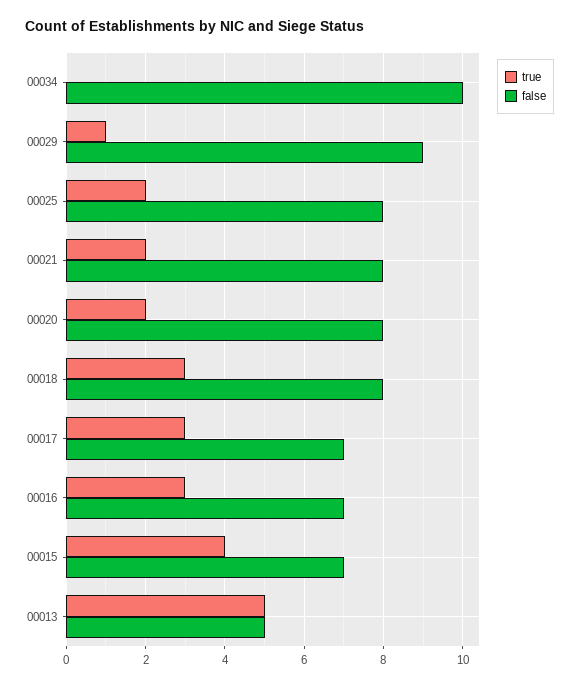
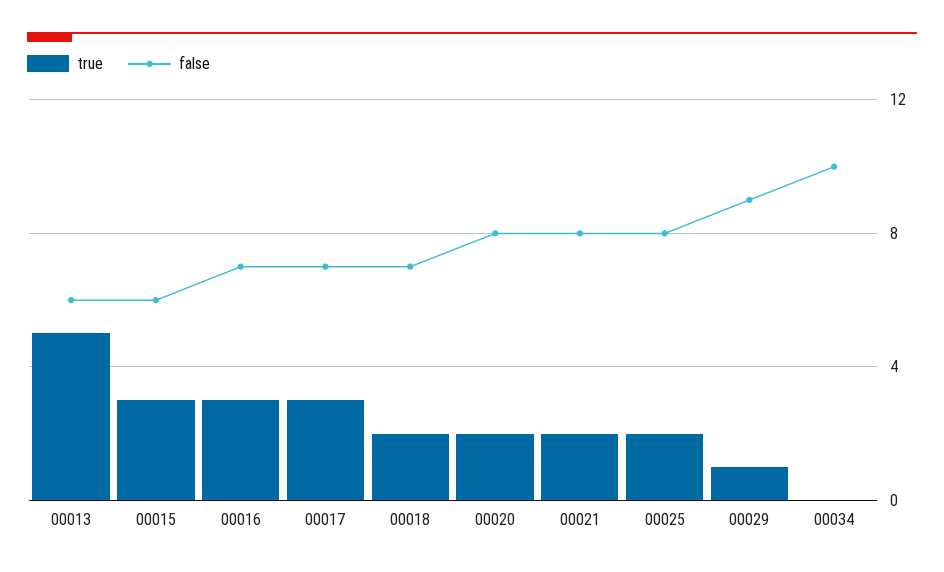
  {
    "true": {
      "00034": 0,
      "00029": 1,
      "00025": 2,
      "00021": 2,
      "00020": 2,
-     "00018": 3,
+     "00018": 2,
      "00017": 3,
      "00016": 3,
-     "00015": 4,
+     "00015": 3,
      "00013": 5
    },
    "false": {
      "00034": 10,
      "00029": 9,
      "00025": 8,
      "00021": 8,
      "00020": 8,
-     "00018": 8,
+     "00018": 7,
      "00017": 7,
      "00016": 7,
-     "00015": 7,
+     "00015": 6,
-     "00013": 5
+     "00013": 6
    }
  }

